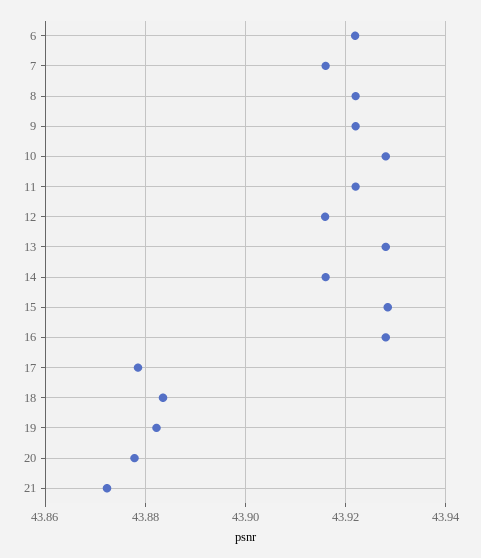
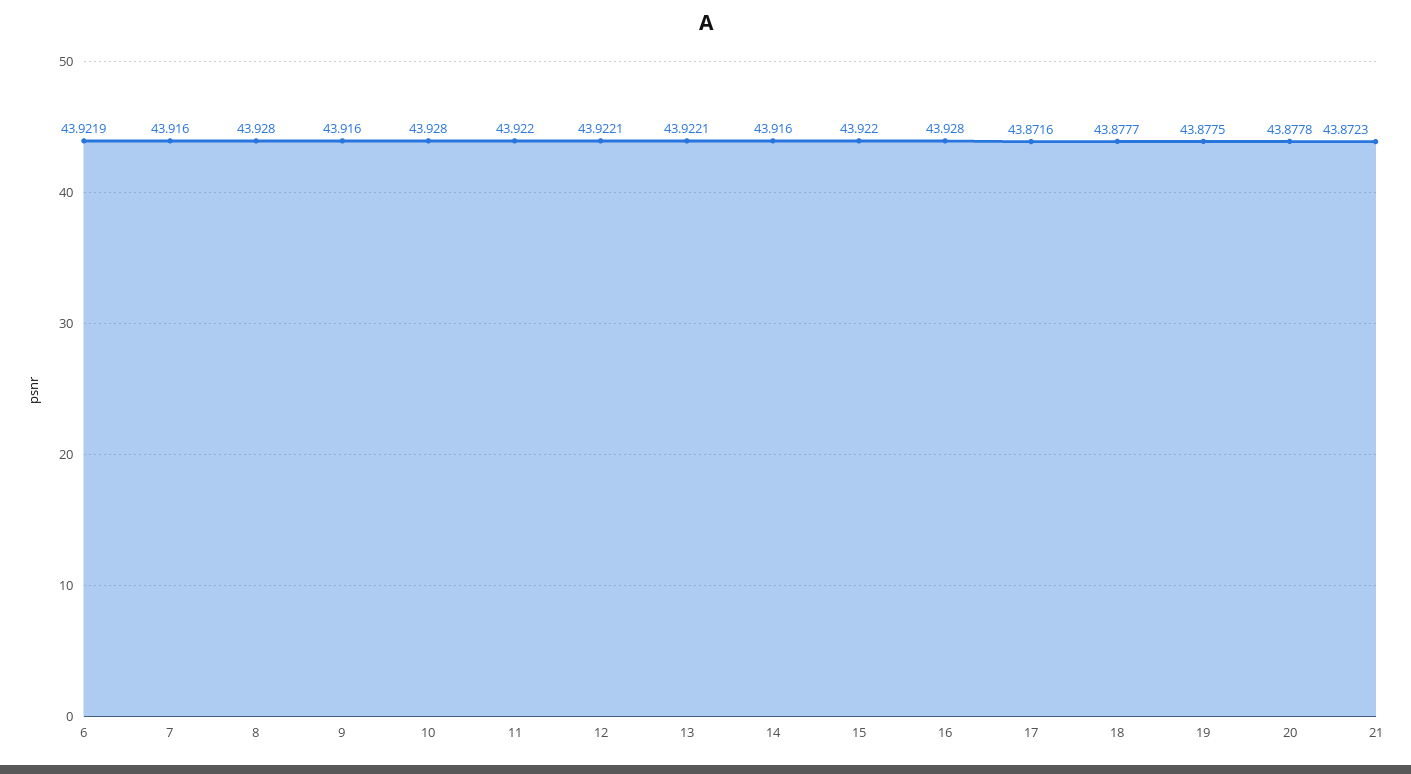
  {
    "6": 43.9219,
    "7": 43.916,
-   "8": 43.922,
+   "8": 43.928,
-   "9": 43.922,
+   "9": 43.916,
    "10": 43.928,
    "11": 43.922,
-   "12": 43.916,
+   "12": 43.9221,
-   "13": 43.928,
+   "13": 43.9221,
    "14": 43.916,
-   "15": 43.928,
+   "15": 43.922,
    "16": 43.928,
-   "17": 43.878,
+   "17": 43.8716,
-   "18": 43.884,
+   "18": 43.8777,
-   "19": 43.882,
+   "19": 43.8775,
    "20": 43.8778,
    "21": 43.8723
  }

